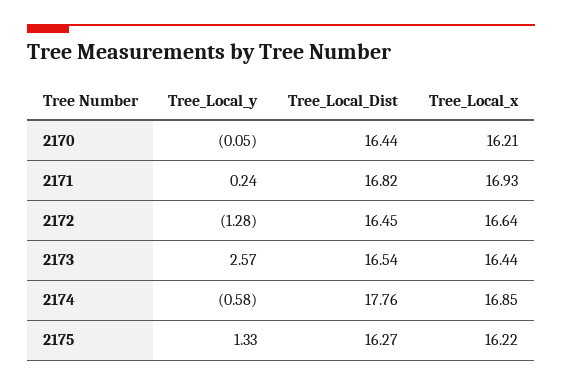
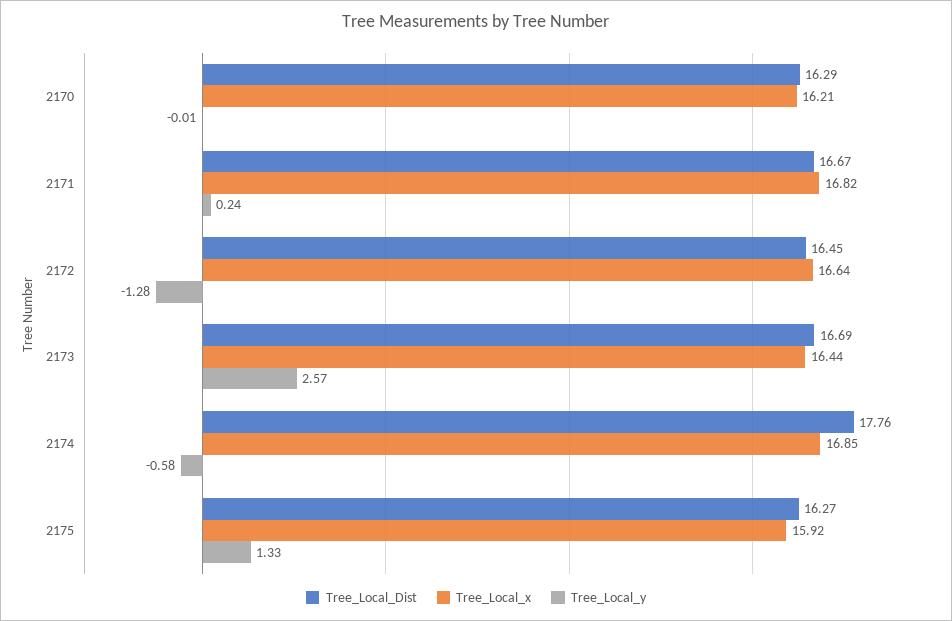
  {
    "Tree_Local_y": {
-     "2170": -0.05,
+     "2170": -0.01,
      "2171": 0.24,
      "2172": -1.28,
      "2173": 2.57,
      "2174": -0.58,
      "2175": 1.33
    },
    "Tree_Local_Dist": {
-     "2170": 16.44,
+     "2170": 16.29,
-     "2171": 16.82,
+     "2171": 16.67,
      "2172": 16.45,
-     "2173": 16.54,
+     "2173": 16.69,
      "2174": 17.76,
      "2175": 16.27
    },
    "Tree_Local_x": {
      "2170": 16.21,
-     "2171": 16.93,
+     "2171": 16.82,
      "2172": 16.64,
      "2173": 16.44,
      "2174": 16.85,
-     "2175": 16.22
+     "2175": 15.92
    }
  }

